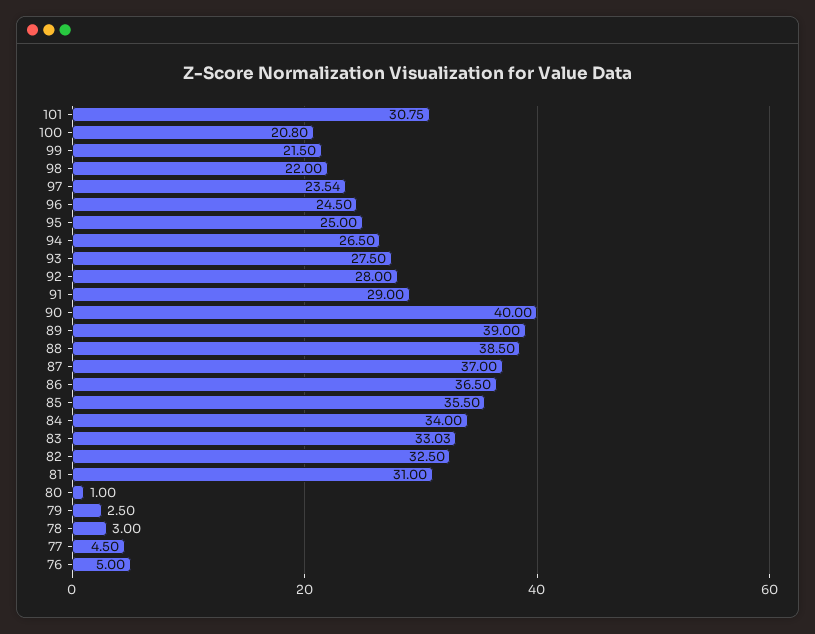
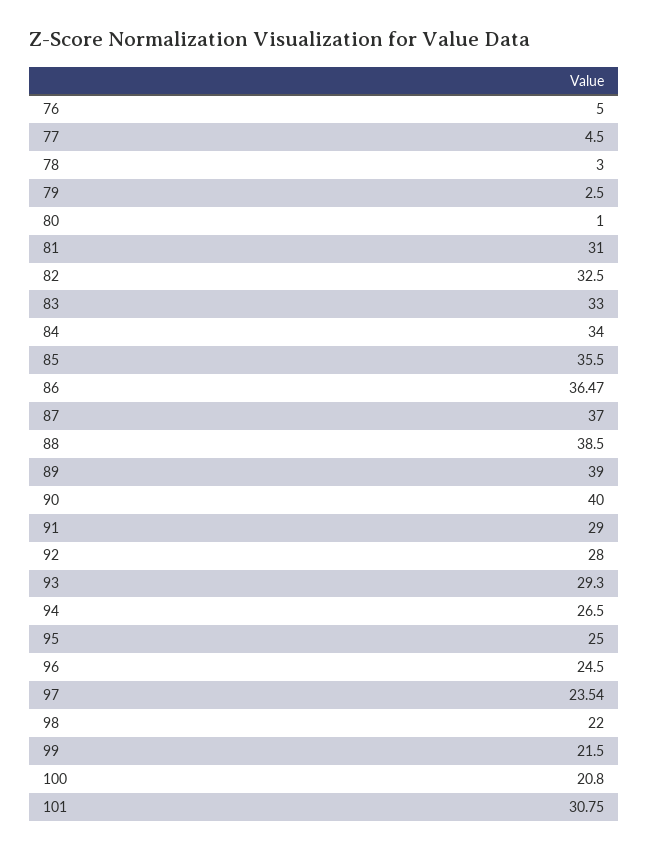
  {
    "101": 30.75,
    "100": 20.8,
    "99": 21.5,
    "98": 22,
    "97": 23.54,
    "96": 24.5,
    "95": 25,
    "94": 26.5,
-   "93": 27.5,
+   "93": 29.3,
    "92": 28,
    "91": 29,
    "90": 40,
    "89": 39,
    "88": 38.5,
    "87": 37,
-   "86": 36.5,
+   "86": 36.47,
    "85": 35.5,
    "84": 34,
-   "83": 33.03,
+   "83": 33,
    "82": 32.5,
    "81": 31,
    "80": 1,
    "79": 2.5,
    "78": 3,
    "77": 4.5,
    "76": 5
  }

